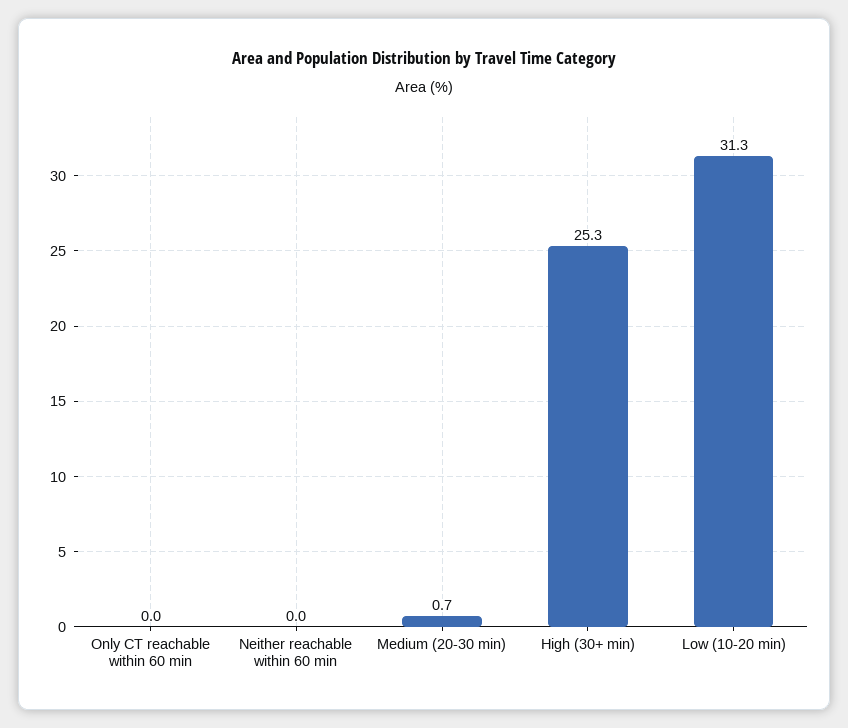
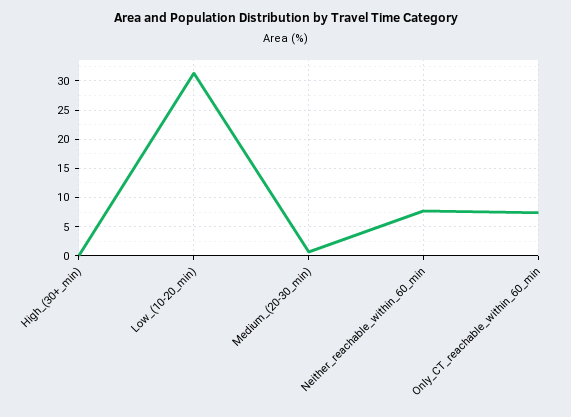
  {
-   "Only CT reachable within 60 min": 0,
+   "Only CT reachable within 60 min": 7.5,
-   "Neither reachable within 60 min": 0,
+   "Neither reachable within 60 min": 7.5,
    "Medium (20-30 min)": 0.7,
-   "High (30+ min)": 25.3,
+   "High (30+ min)": 0,
    "Low (10-20 min)": 31.3
  }

